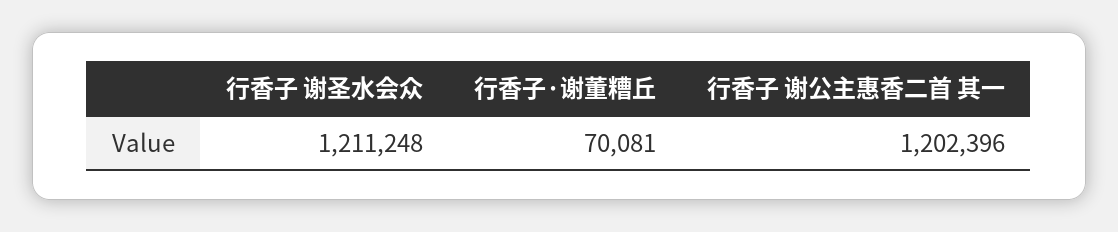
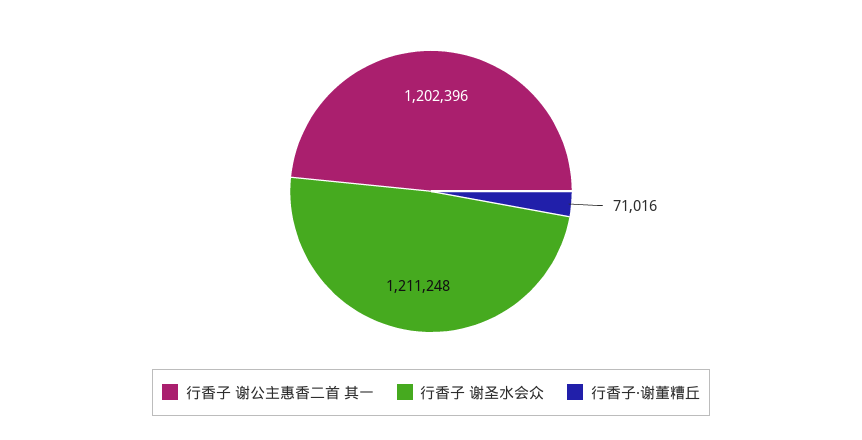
  {
    "行香子 谢圣水会众": 1211248,
-   "行香子·谢董糟丘": 70081,
+   "行香子·谢董糟丘": 71016,
    "行香子 谢公主惠香二首 其一": 1202396
  }

